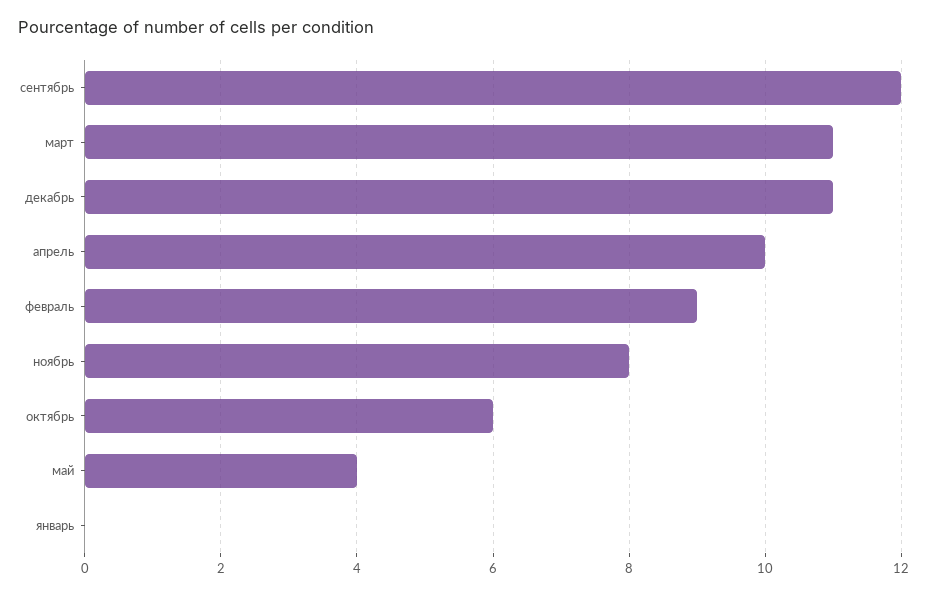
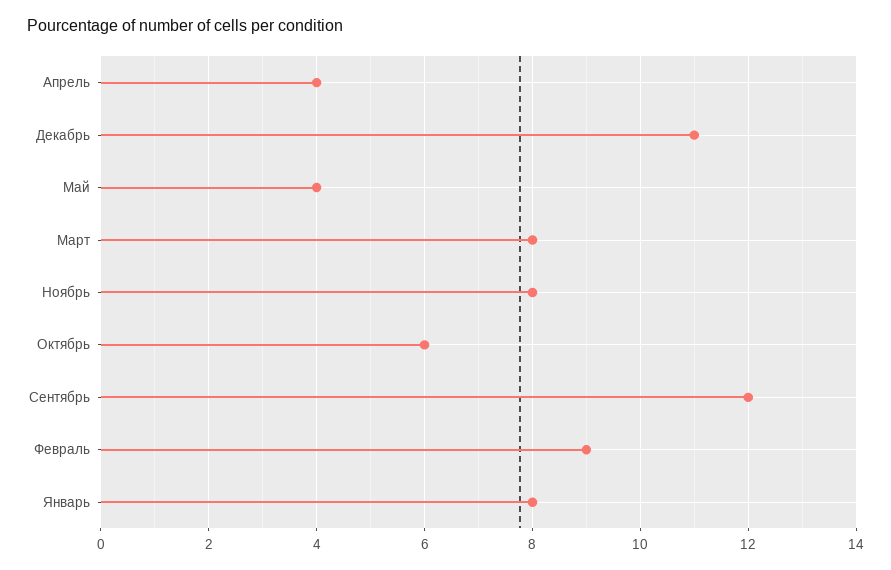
  {
    "сентябрь": 12,
-   "март": 11,
+   "март": 8,
    "декабрь": 11,
-   "апрель": 10,
+   "апрель": 4,
    "февраль": 9,
    "ноябрь": 8,
    "октябрь": 6,
    "май": 4,
-   "январь": 0
+   "январь": 8
  }

